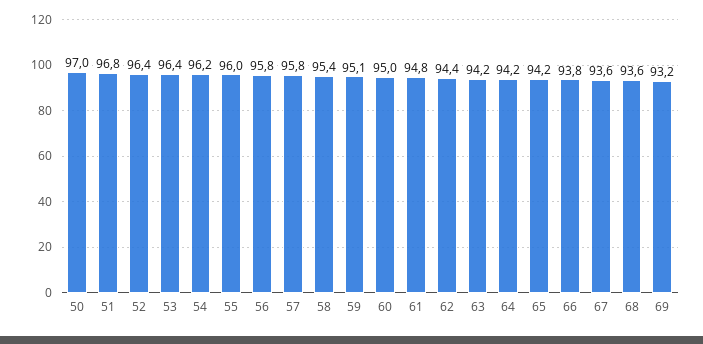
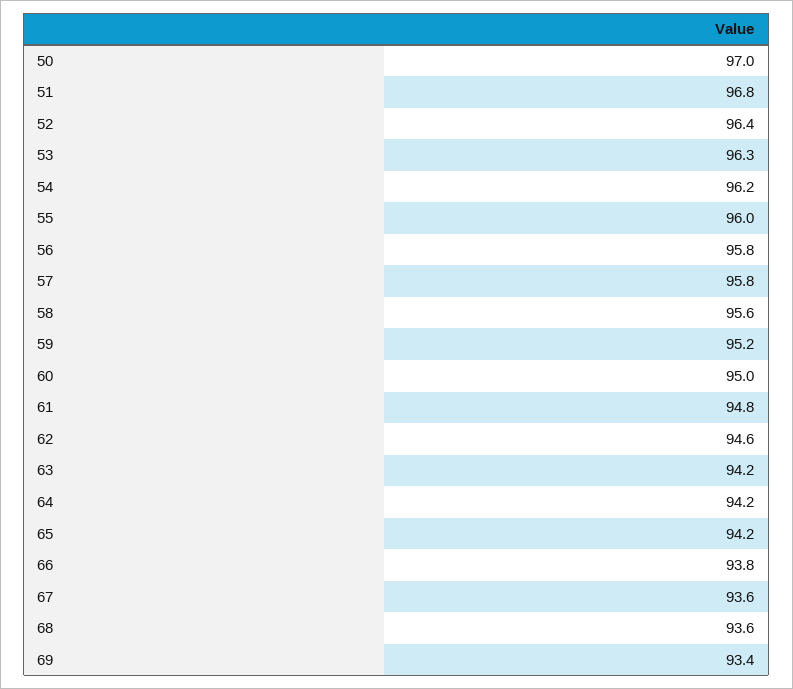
  {
    "50": 97,
    "51": 96.8,
    "52": 96.4,
-   "53": 96.4,
+   "53": 96.3,
    "54": 96.2,
    "55": 96,
    "56": 95.8,
    "57": 95.8,
-   "58": 95.4,
+   "58": 95.6,
-   "59": 95.1,
+   "59": 95.2,
    "60": 95,
    "61": 94.8,
-   "62": 94.4,
+   "62": 94.6,
    "63": 94.2,
    "64": 94.2,
    "65": 94.2,
    "66": 93.8,
    "67": 93.6,
    "68": 93.6,
-   "69": 93.2
+   "69": 93.4
  }

